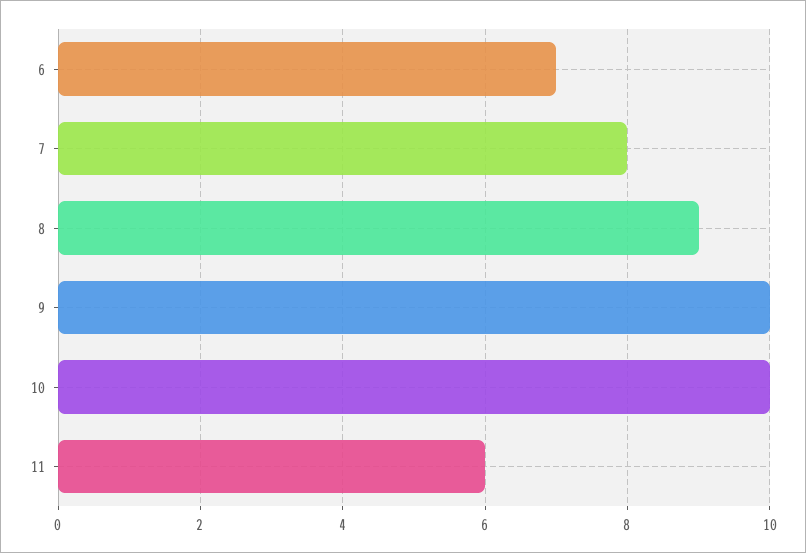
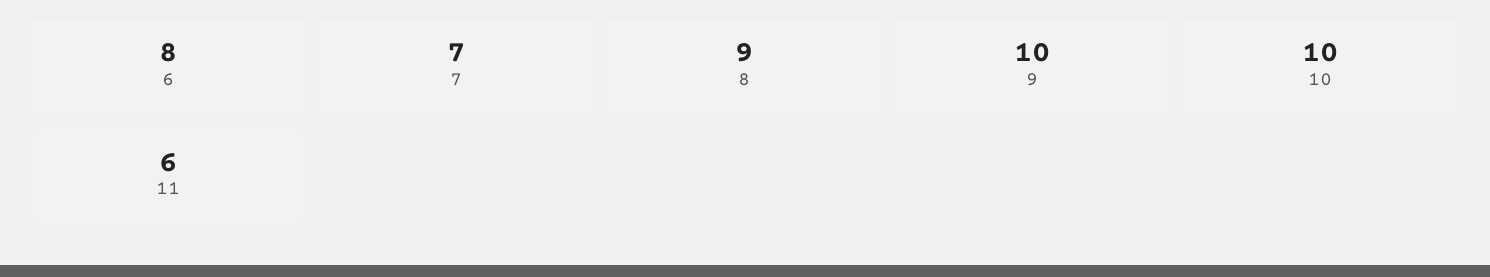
  {
-   "6": 7,
+   "6": 8,
-   "7": 8,
+   "7": 7,
    "8": 9,
    "9": 10,
    "10": 10,
    "11": 6
  }

